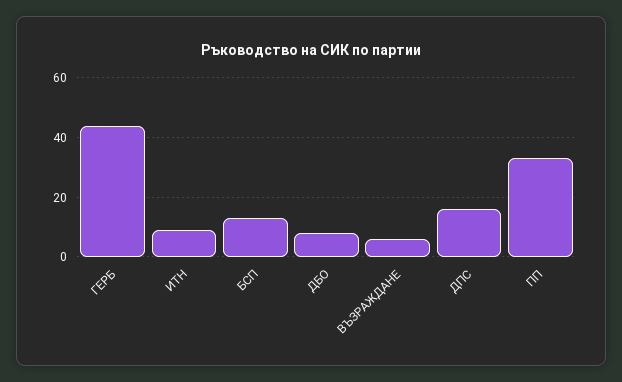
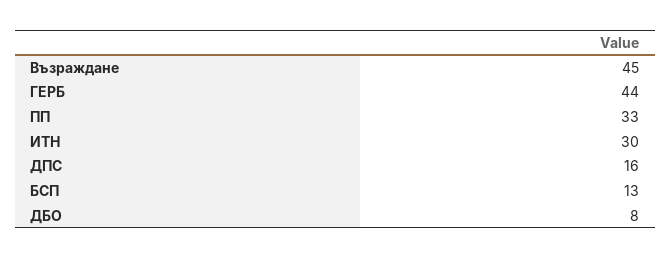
  {
    "ГЕРБ": 44,
-   "ИТН": 10,
+   "ИТН": 30,
    "БСП": 13,
    "ДБО": 8,
-   "ВЪЗРАЖДАНЕ": 5,
+   "ВЪЗРАЖДАНЕ": 45,
    "ДПС": 16,
    "ПП": 33
  }

